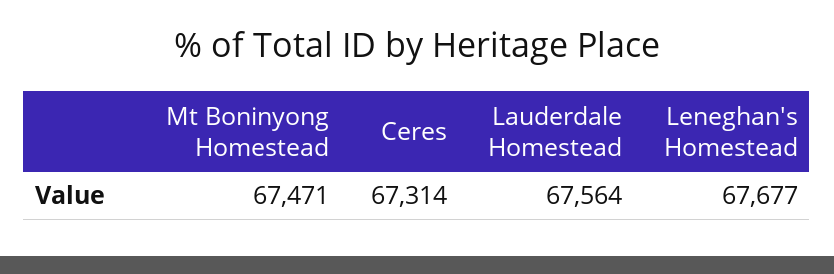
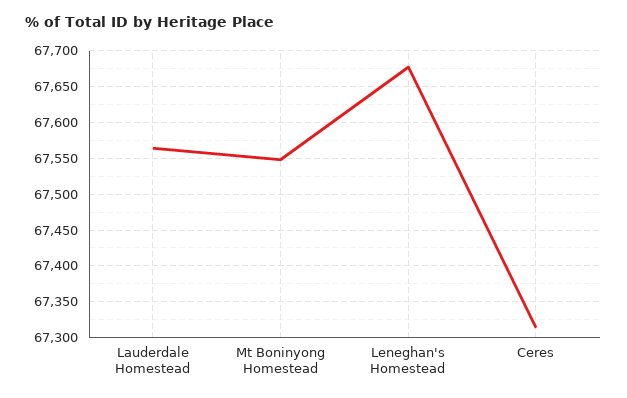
  {
-   "Mt Boninyong Homestead": 67471,
+   "Mt Boninyong Homestead": 67550,
    "Ceres": 67314,
    "Lauderdale Homestead": 67564,
    "Leneghan's Homestead": 67677
  }

